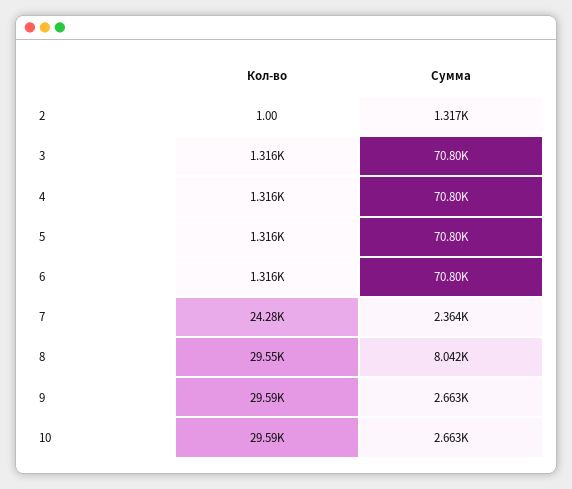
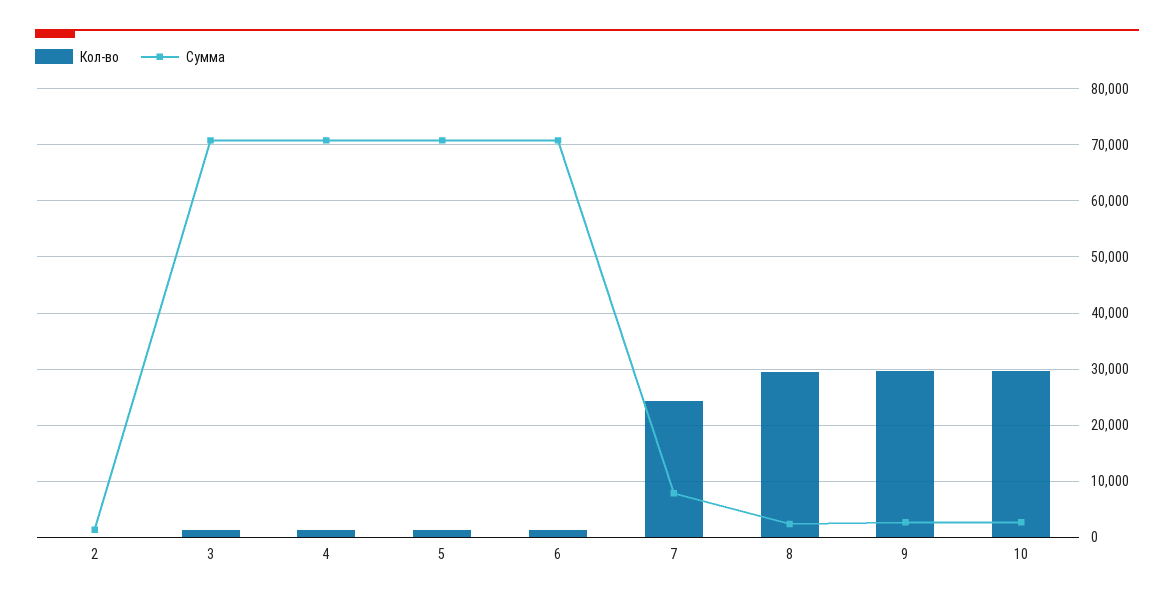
  {
    "Кол-во": {
      "2": 1,
      "3": 1316,
      "4": 1316,
      "5": 1316,
      "6": 1316,
      "7": 24280,
      "8": 29550,
      "9": 29590,
      "10": 29590
    },
    "Сумма": {
      "2": 1317,
      "3": 70800,
      "4": 70800,
      "5": 70800,
      "6": 70800,
-     "7": 2364,
+     "7": 8000,
-     "8": 8042,
+     "8": 2000,
      "9": 2663,
      "10": 2663
    }
  }

